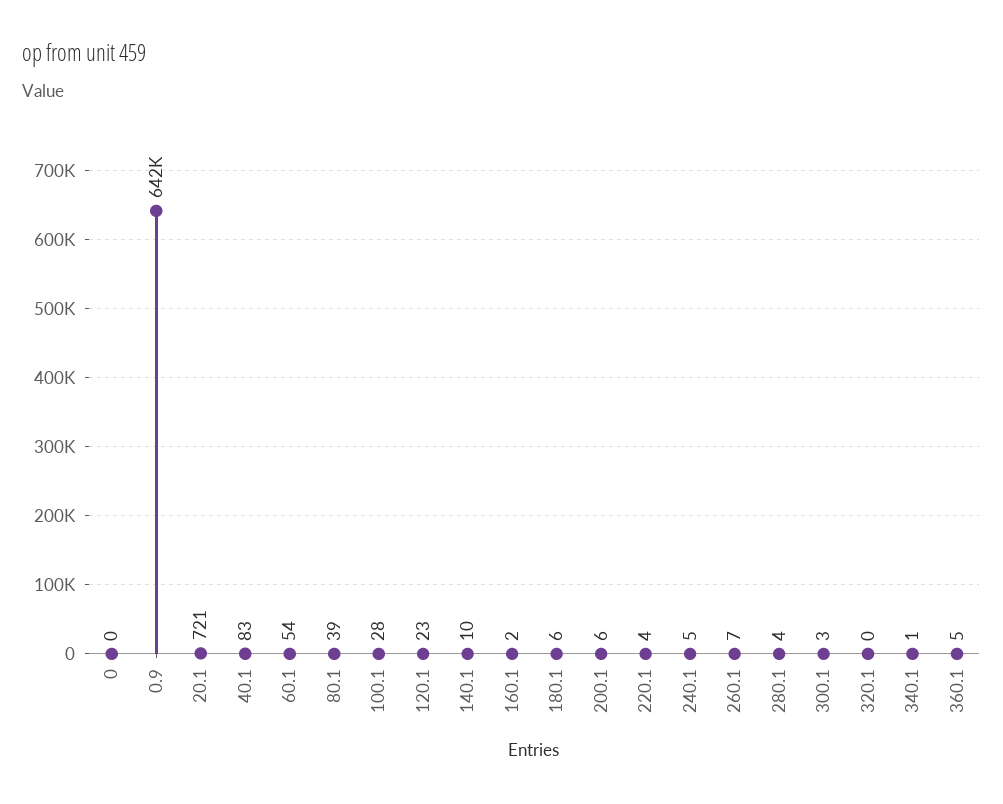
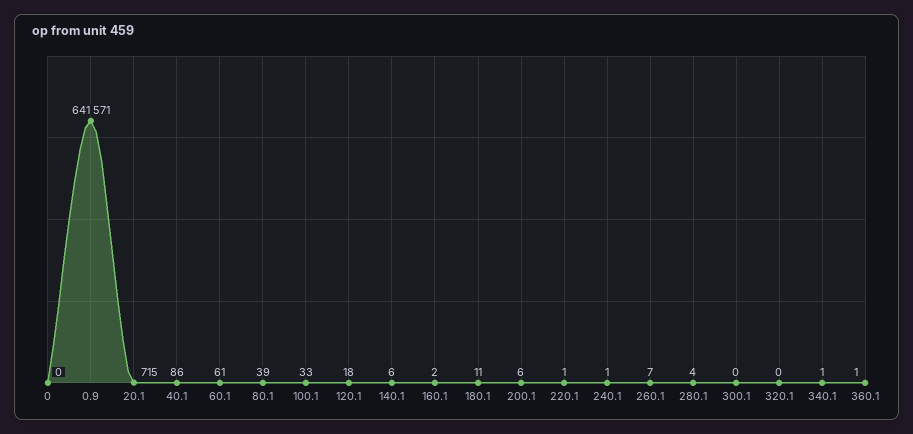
  {
    "0": 0,
    "0.9": 641571,
-   "20.1": 721,
+   "20.1": 715,
-   "40.1": 83,
+   "40.1": 86,
-   "60.1": 54,
+   "60.1": 61,
    "80.1": 39,
-   "100.1": 28,
+   "100.1": 33,
-   "120.1": 23,
+   "120.1": 18,
-   "140.1": 10,
+   "140.1": 6,
    "160.1": 2,
-   "180.1": 6,
+   "180.1": 11,
    "200.1": 6,
-   "220.1": 4,
+   "220.1": 1,
-   "240.1": 5,
+   "240.1": 1,
    "260.1": 7,
    "280.1": 4,
-   "300.1": 3,
+   "300.1": 0,
    "320.1": 0,
    "340.1": 1,
-   "360.1": 5
+   "360.1": 1
  }

